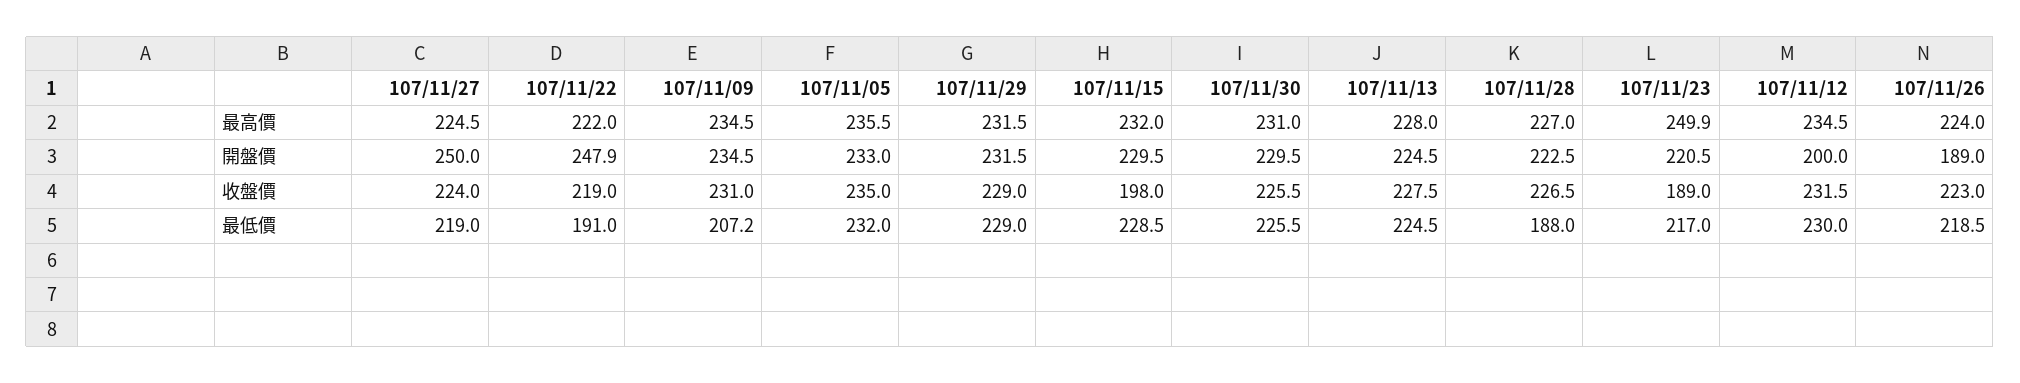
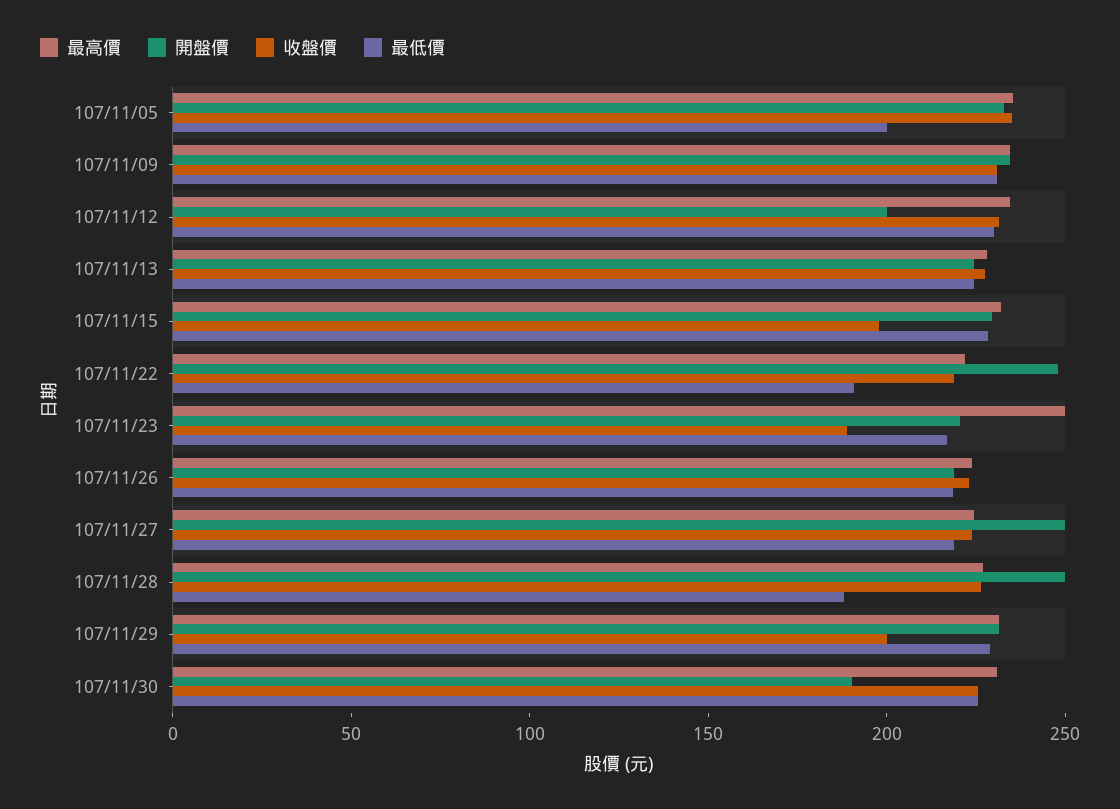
  {
    "最高價": {
      "107/11/27": 224.5,
      "107/11/22": 222,
      "107/11/09": 234.5,
      "107/11/05": 235.5,
      "107/11/29": 231.5,
      "107/11/15": 232,
      "107/11/30": 231,
      "107/11/13": 228,
      "107/11/28": 227,
      "107/11/23": 249.9,
      "107/11/12": 234.5,
      "107/11/26": 224
    },
    "開盤價": {
      "107/11/27": 250,
      "107/11/22": 247.9,
      "107/11/09": 234.5,
      "107/11/05": 233,
      "107/11/29": 231.5,
      "107/11/15": 229.5,
-     "107/11/30": 229.5,
+     "107/11/30": 190,
      "107/11/13": 224.5,
-     "107/11/28": 222.5,
+     "107/11/28": 250,
      "107/11/23": 220.5,
      "107/11/12": 200,
-     "107/11/26": 189
+     "107/11/26": 220
    },
    "收盤價": {
      "107/11/27": 224,
      "107/11/22": 219,
      "107/11/09": 231,
      "107/11/05": 235,
-     "107/11/29": 229,
+     "107/11/29": 200,
      "107/11/15": 198,
      "107/11/30": 225.5,
      "107/11/13": 227.5,
      "107/11/28": 226.5,
      "107/11/23": 189,
      "107/11/12": 231.5,
      "107/11/26": 223
    },
    "最低價": {
      "107/11/27": 219,
      "107/11/22": 191,
-     "107/11/09": 207.2,
+     "107/11/09": 230,
-     "107/11/05": 232,
+     "107/11/05": 200,
      "107/11/29": 229,
      "107/11/15": 228.5,
      "107/11/30": 225.5,
      "107/11/13": 224.5,
      "107/11/28": 188,
      "107/11/23": 217,
      "107/11/12": 230,
      "107/11/26": 218.5
    }
  }

